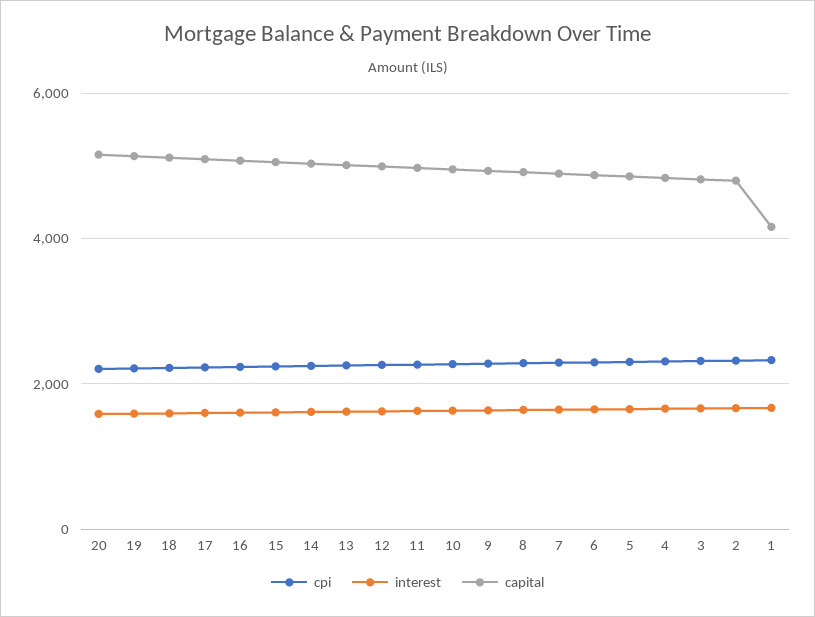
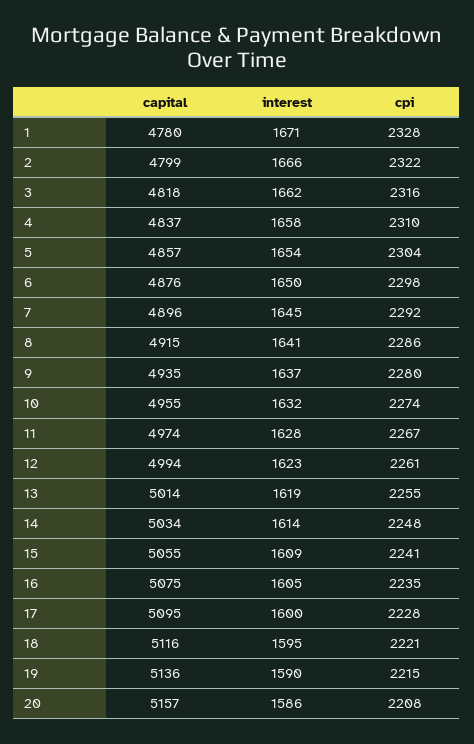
  {
    "cpi": {
      "20": 2208,
      "19": 2215,
      "18": 2221,
      "17": 2228,
      "16": 2235,
      "15": 2241,
      "14": 2248,
      "13": 2255,
      "12": 2261,
      "11": 2267,
      "10": 2274,
      "9": 2280,
      "8": 2286,
      "7": 2292,
      "6": 2298,
      "5": 2304,
      "4": 2310,
      "3": 2316,
      "2": 2322,
      "1": 2328
    },
    "interest": {
      "20": 1586,
      "19": 1590,
      "18": 1595,
      "17": 1600,
      "16": 1605,
      "15": 1609,
      "14": 1614,
      "13": 1619,
      "12": 1623,
      "11": 1628,
      "10": 1632,
      "9": 1637,
      "8": 1641,
      "7": 1645,
      "6": 1650,
      "5": 1654,
      "4": 1658,
      "3": 1662,
      "2": 1666,
      "1": 1671
    },
    "capital": {
      "20": 5157,
      "19": 5136,
      "18": 5116,
      "17": 5095,
      "16": 5075,
      "15": 5055,
      "14": 5034,
      "13": 5014,
      "12": 4994,
      "11": 4974,
      "10": 4955,
      "9": 4935,
      "8": 4915,
      "7": 4896,
      "6": 4876,
      "5": 4857,
      "4": 4837,
      "3": 4818,
      "2": 4799,
-     "1": 4200
+     "1": 4780
    }
  }

